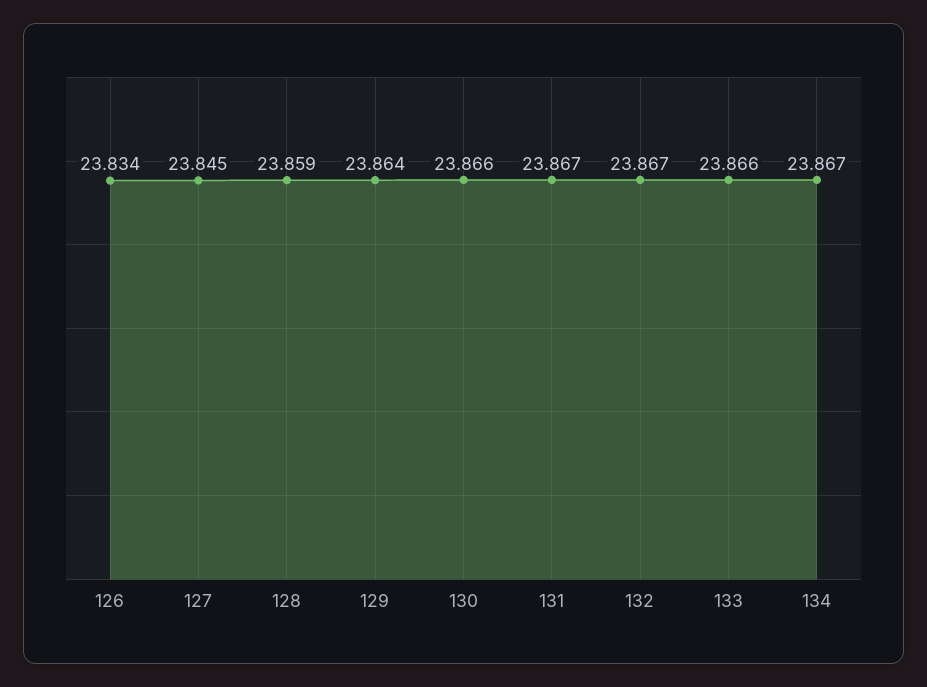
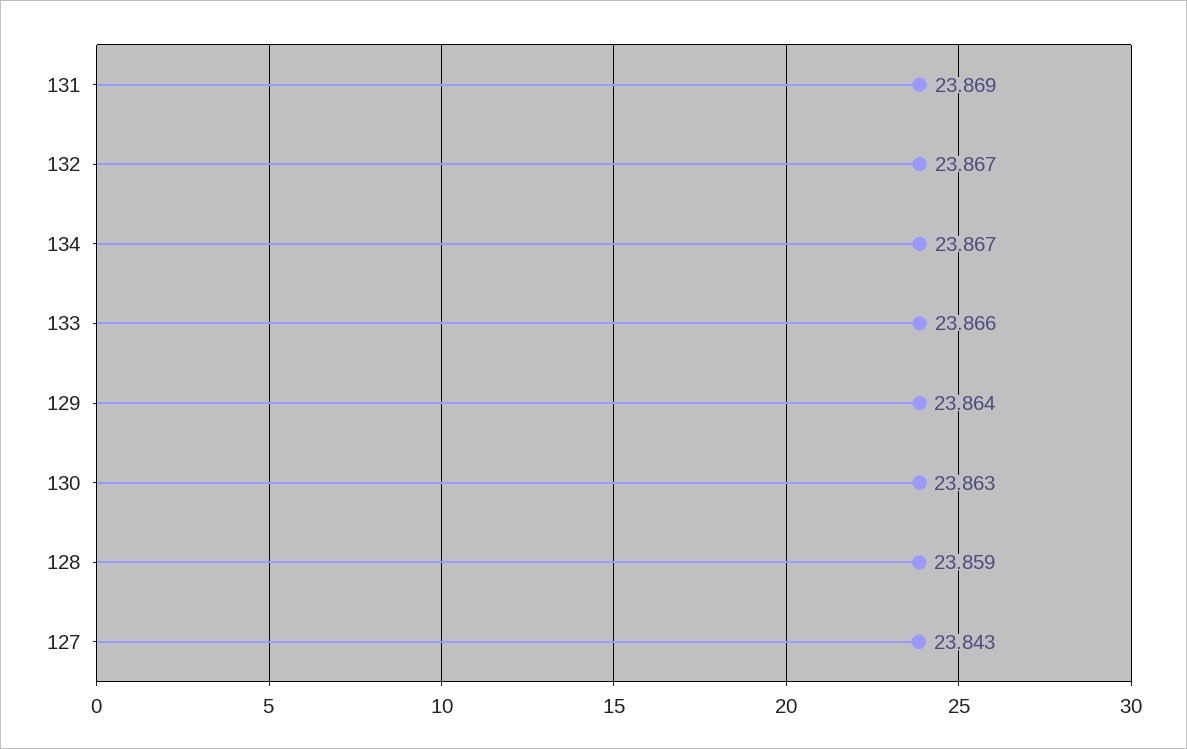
  {
-   "126": 23.834,
-   "127": 23.845,
+   "127": 23.843,
    "128": 23.859,
    "129": 23.864,
-   "130": 23.866,
+   "130": 23.863,
-   "131": 23.867,
+   "131": 23.869,
    "132": 23.867,
    "133": 23.866,
    "134": 23.867
  }

